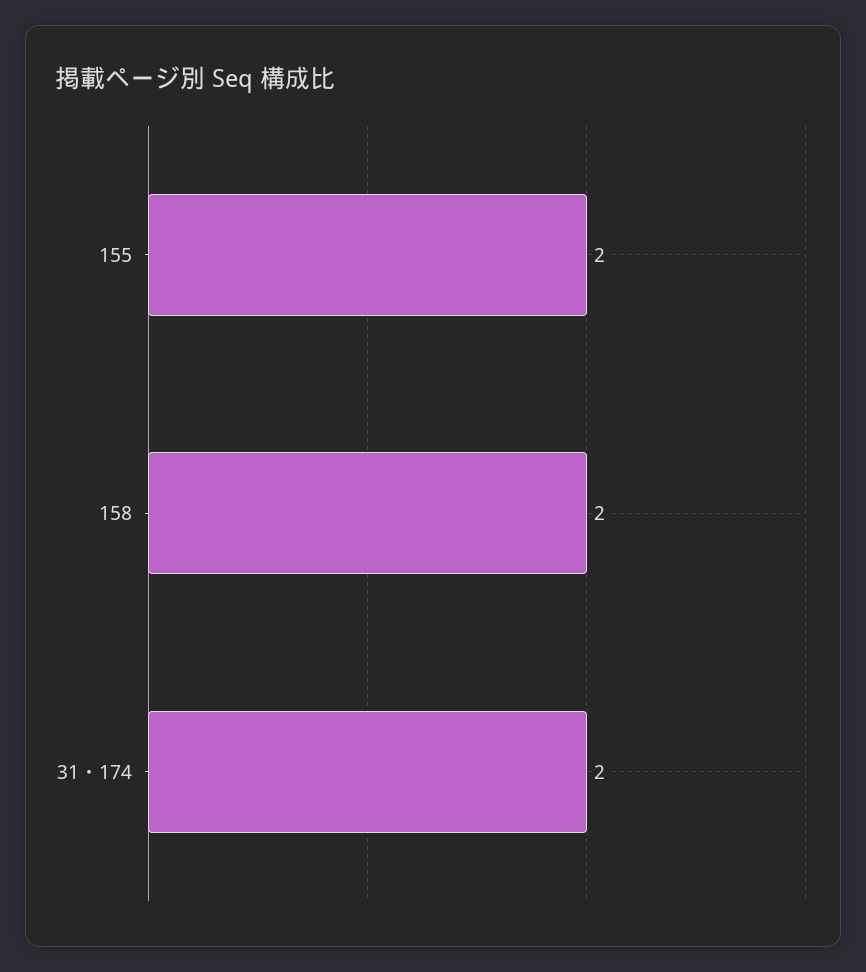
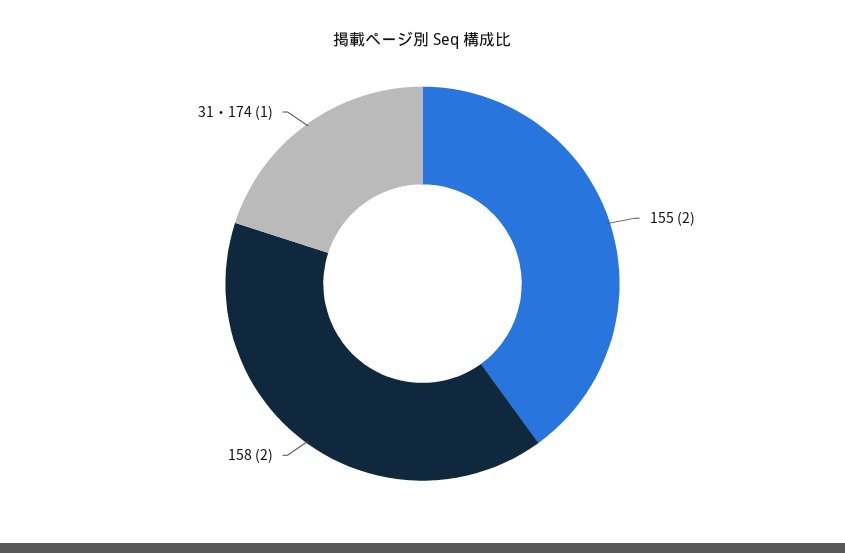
  {
    "155": 2,
    "158": 2,
-   "31・174": 2
+   "31・174": 1
  }

